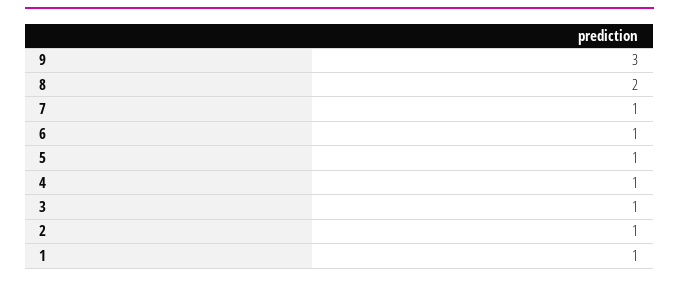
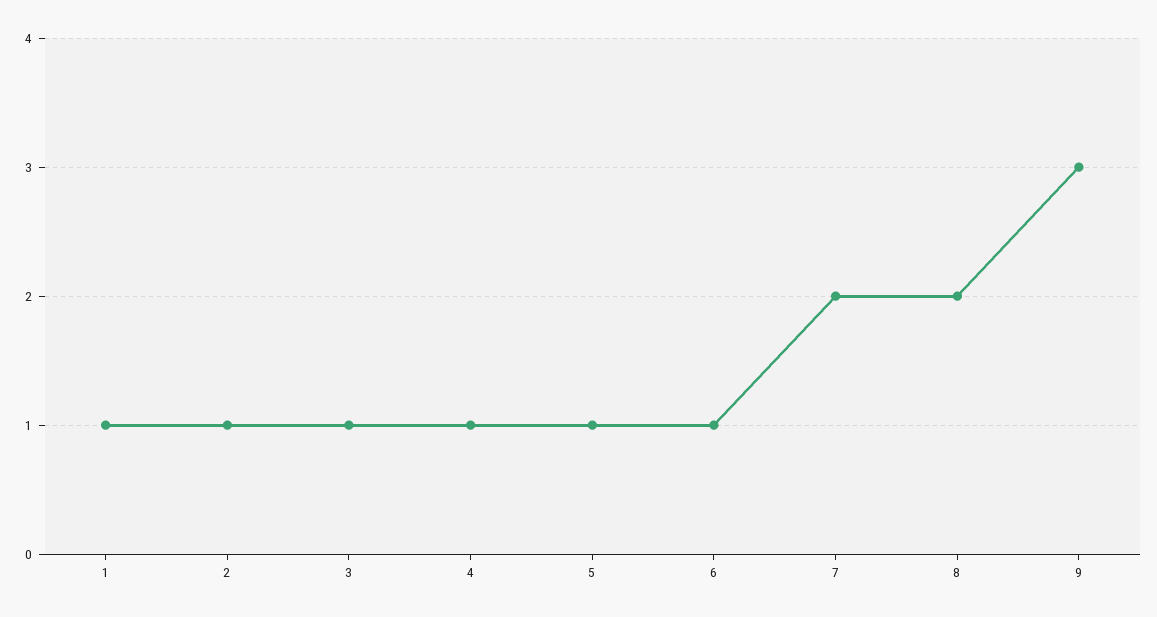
  {
    "9": 3,
    "8": 2,
-   "7": 1,
+   "7": 2,
    "6": 1,
    "5": 1,
    "4": 1,
    "3": 1,
    "2": 1,
    "1": 1
  }

